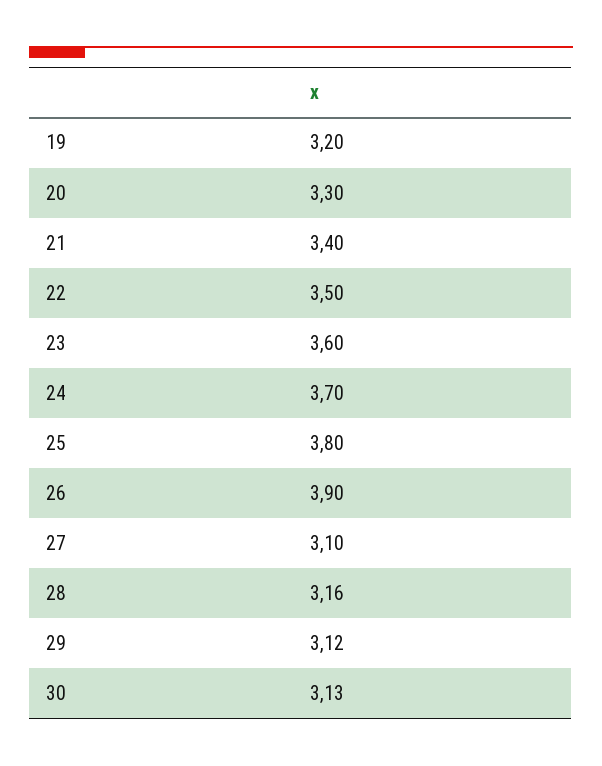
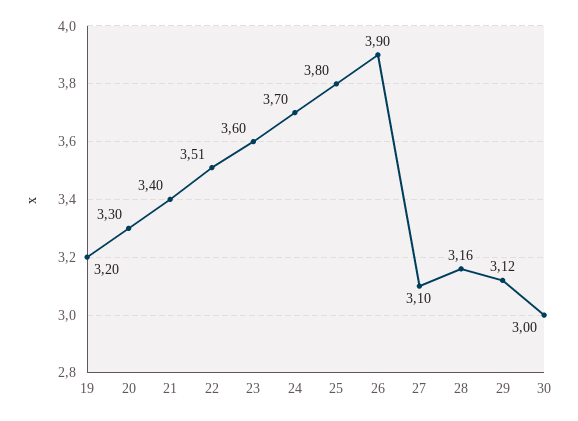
  {
    "19": 3.2,
    "20": 3.3,
    "21": 3.4,
-   "22": 3.5,
+   "22": 3.51,
    "23": 3.6,
    "24": 3.7,
    "25": 3.8,
    "26": 3.9,
    "27": 3.1,
    "28": 3.16,
    "29": 3.12,
-   "30": 3.13
+   "30": 3
  }

